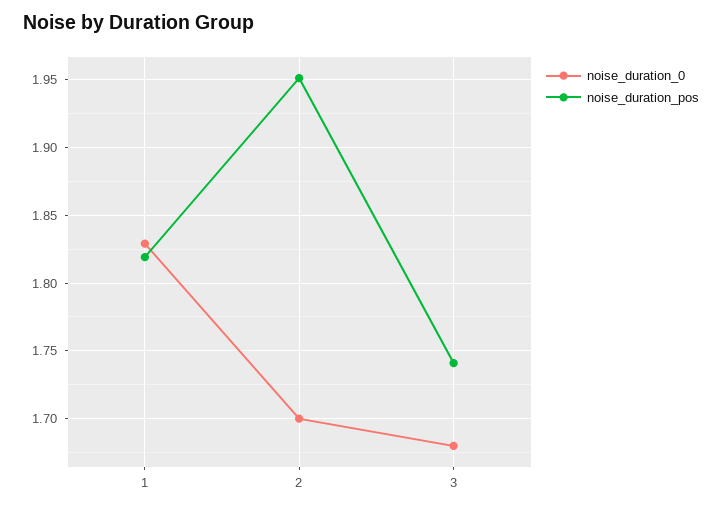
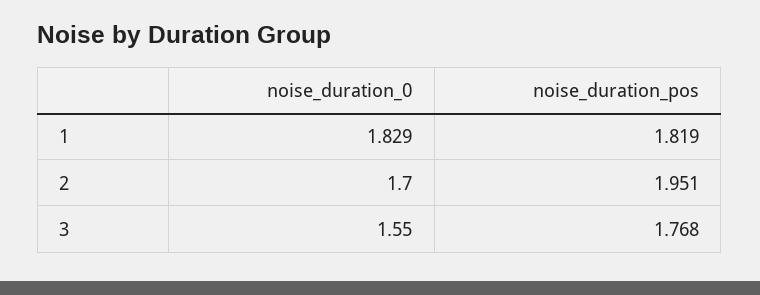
  {
    "noise_duration_0": {
      "1": 1.829,
      "2": 1.7,
-     "3": 1.68
+     "3": 1.55
    },
    "noise_duration_pos": {
      "1": 1.819,
      "2": 1.951,
-     "3": 1.74
+     "3": 1.768
    }
  }

